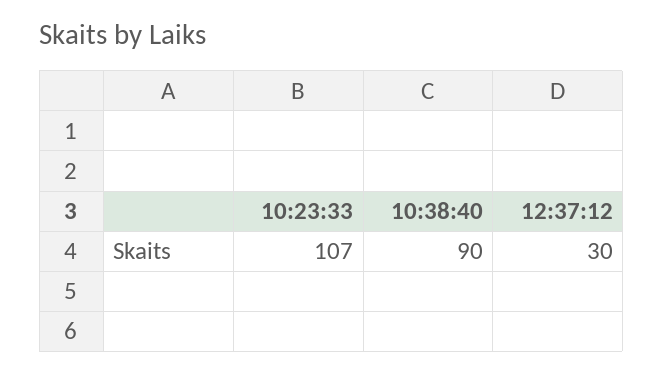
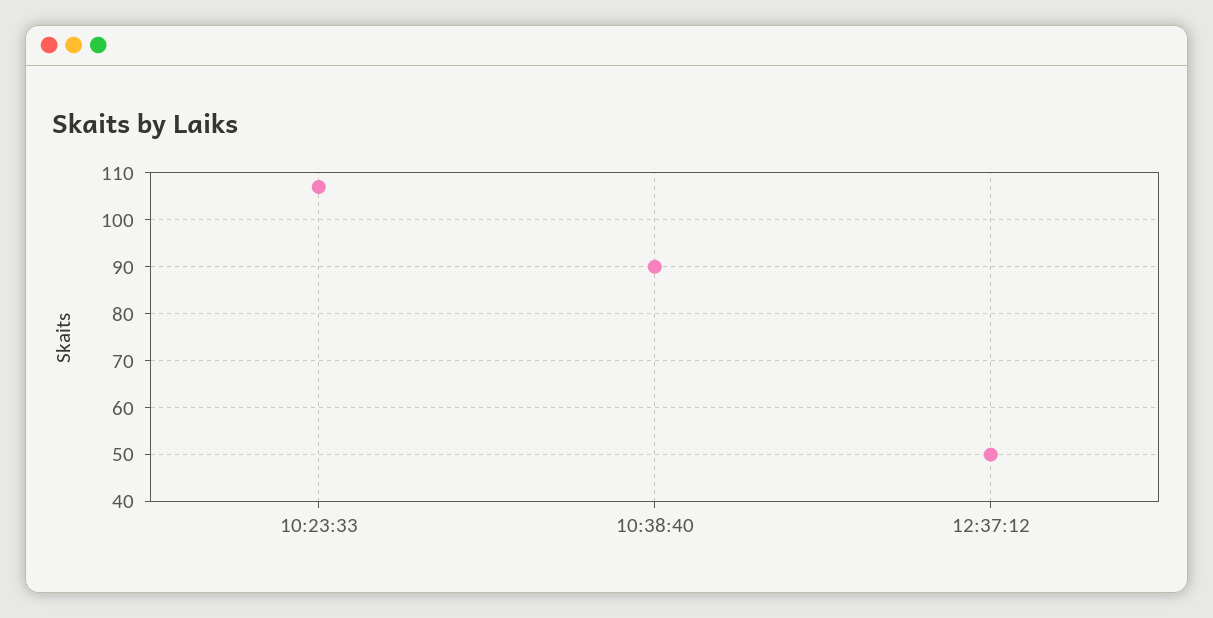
  {
    "10:23:33": 107,
    "10:38:40": 90,
-   "12:37:12": 30
+   "12:37:12": 50
  }

